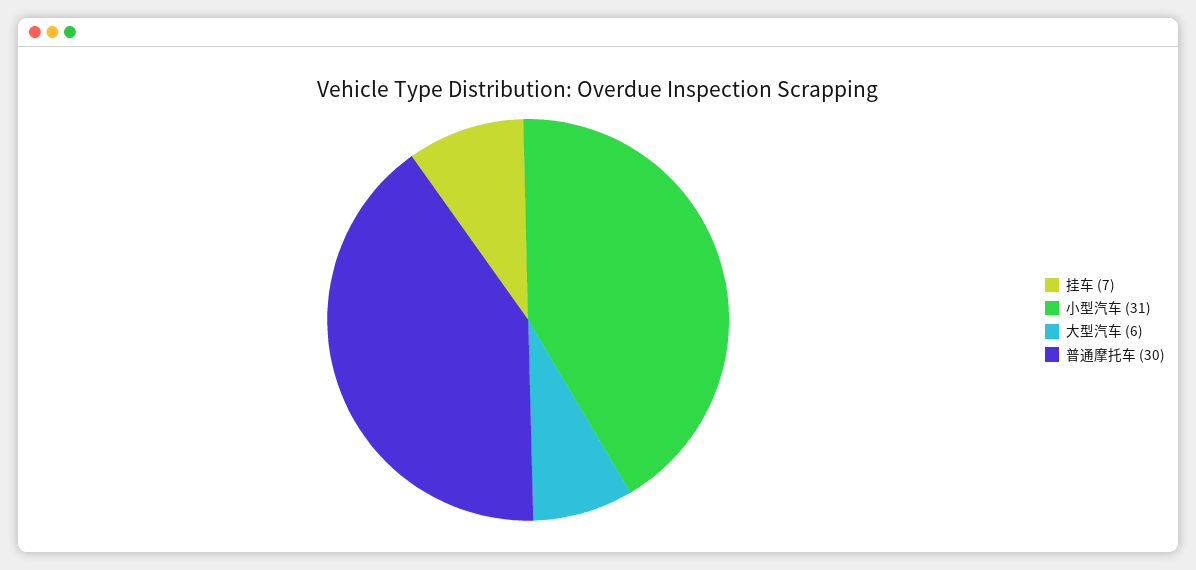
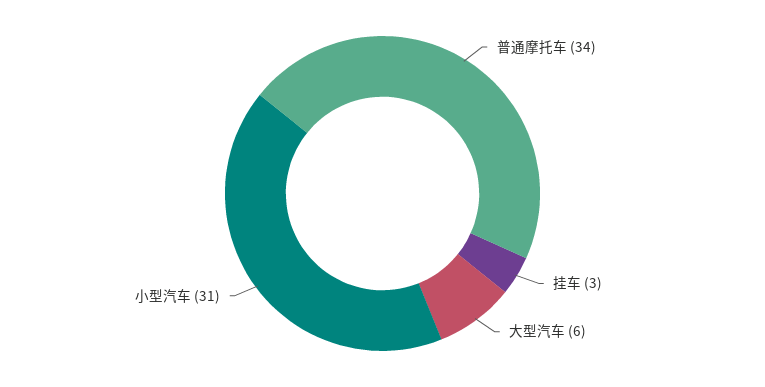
  {
-   "挂车": 7,
+   "挂车": 3,
    "小型汽车": 31,
    "大型汽车": 6,
-   "普通摩托车": 30
+   "普通摩托车": 34
  }

